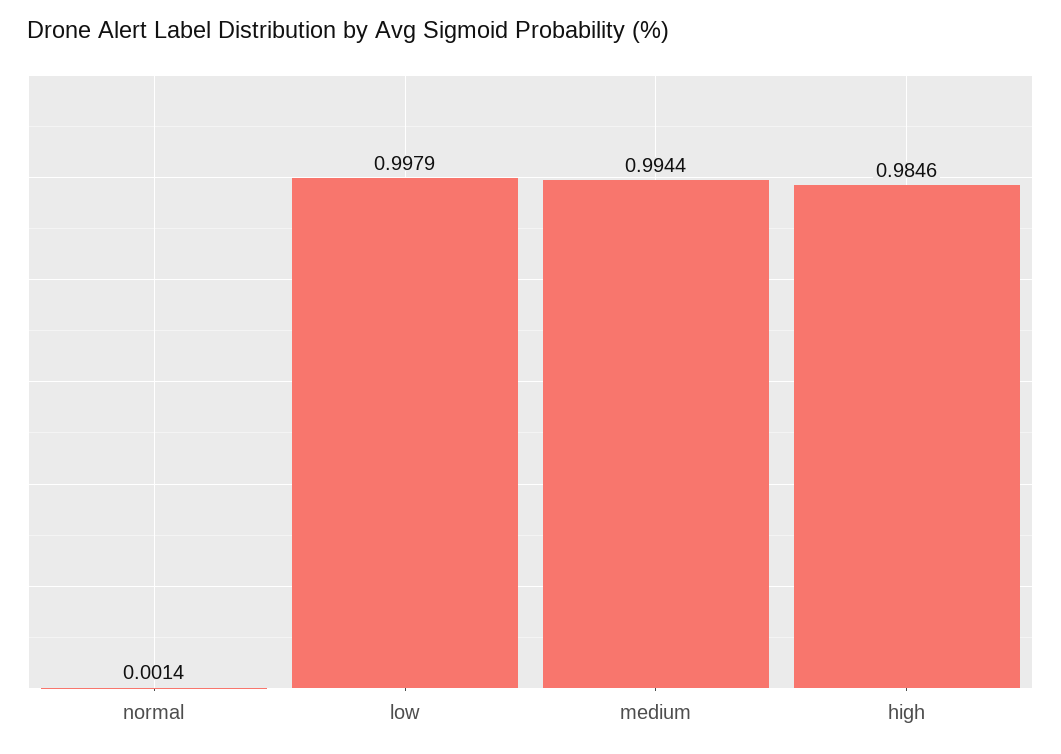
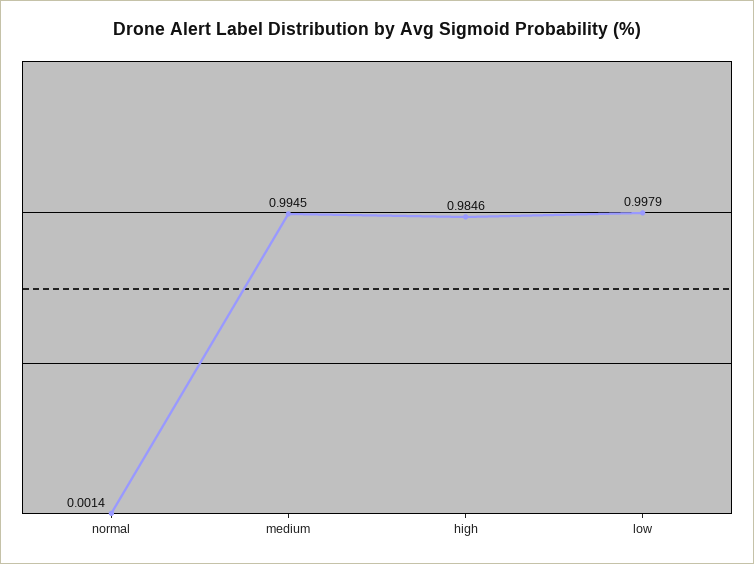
  {
    "normal": 0.0014,
    "low": 0.9979,
-   "medium": 0.9944,
+   "medium": 0.9945,
    "high": 0.9846
  }

